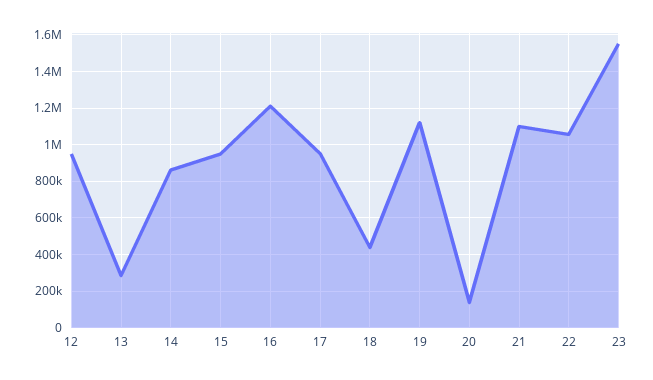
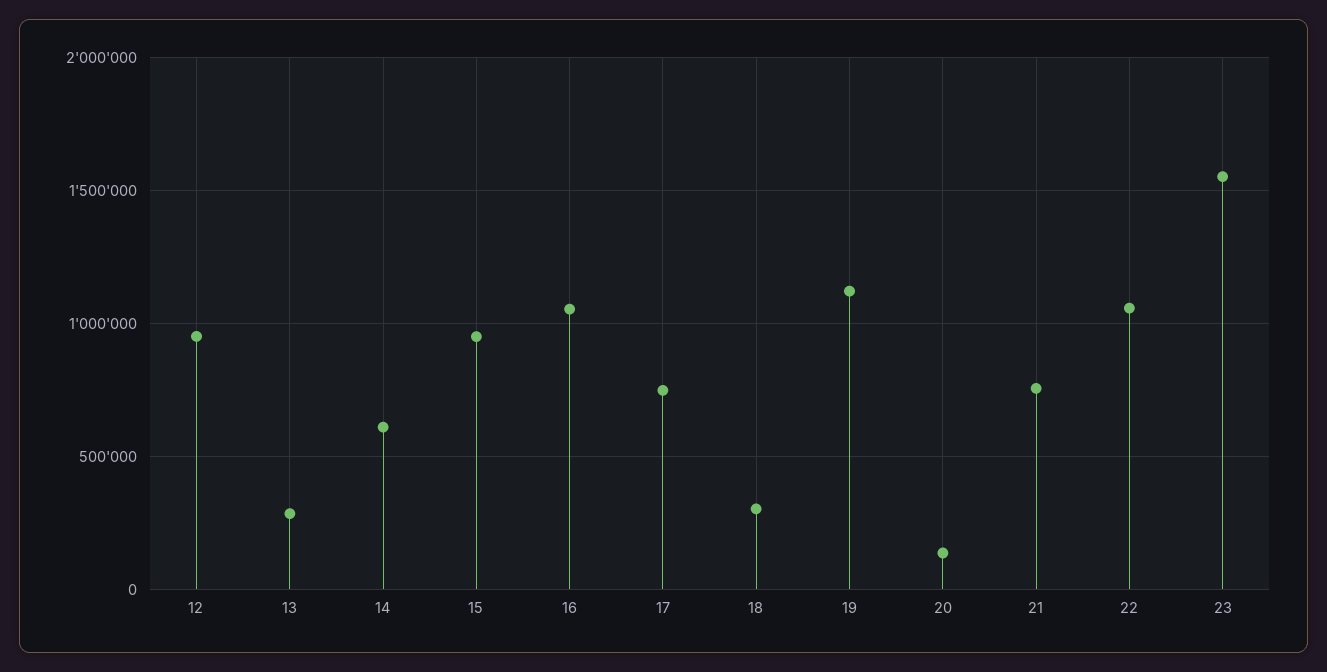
  {
    "12": 950000,
    "13": 300000,
-   "14": 850000,
+   "14": 600000,
    "15": 950000,
-   "16": 1200000,
+   "16": 1050000,
-   "17": 950000,
+   "17": 750000,
-   "18": 450000,
+   "18": 300000,
    "19": 1100000,
    "20": 150000,
-   "21": 1100000,
+   "21": 750000,
    "22": 1050000,
    "23": 1550000
  }

